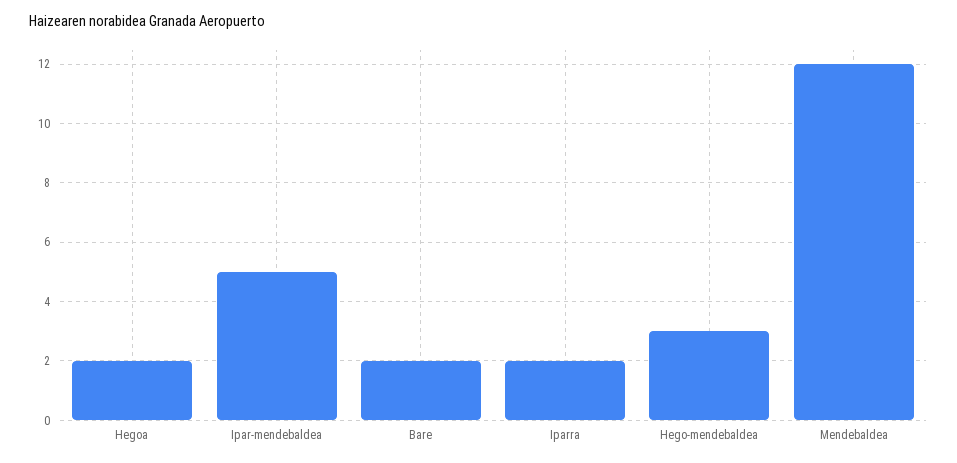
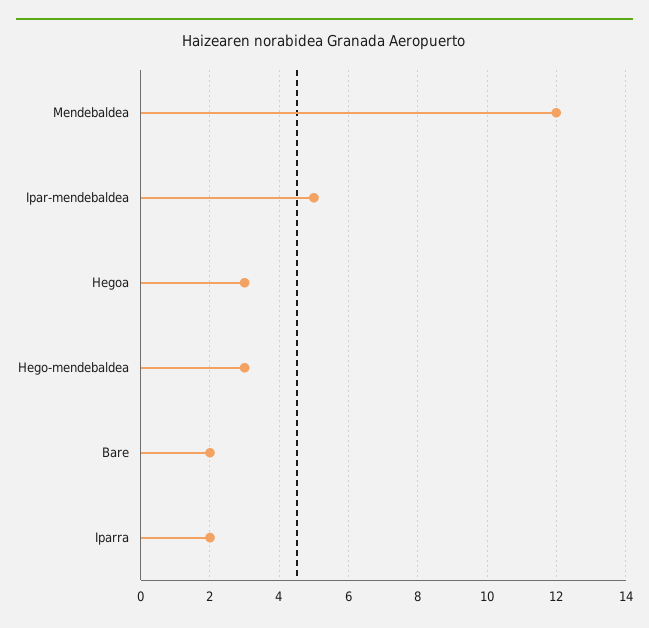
  {
-   "Hegoa": 2,
+   "Hegoa": 3,
    "Ipar-mendebaldea": 5,
    "Bare": 2,
    "Iparra": 2,
    "Hego-mendebaldea": 3,
    "Mendebaldea": 12
  }

